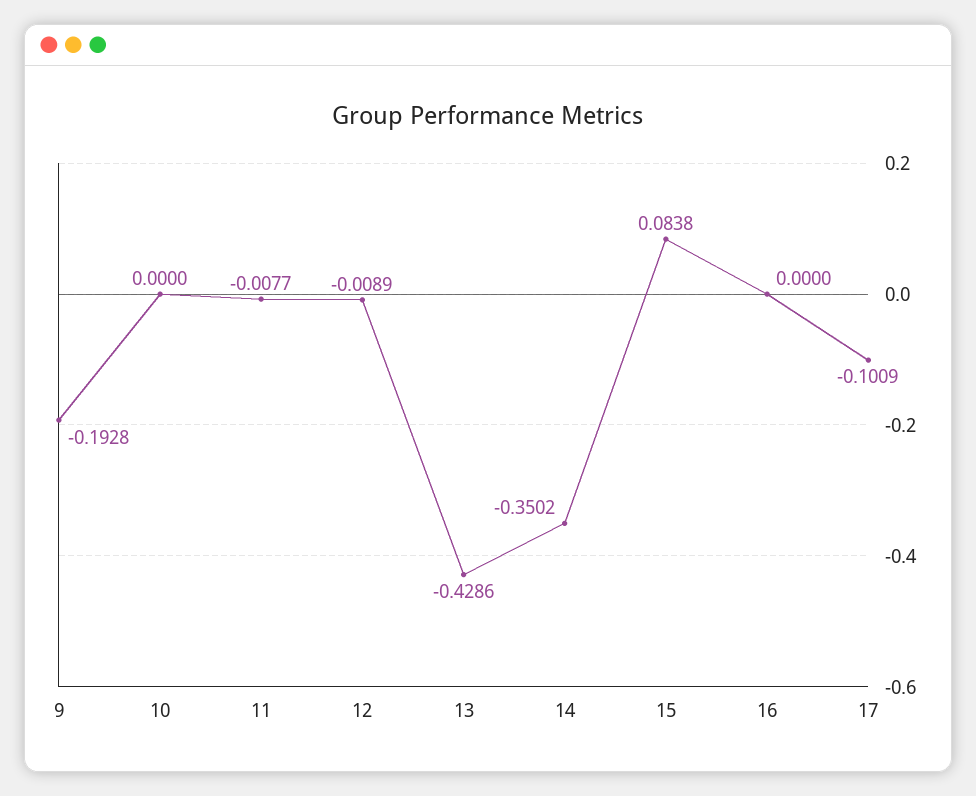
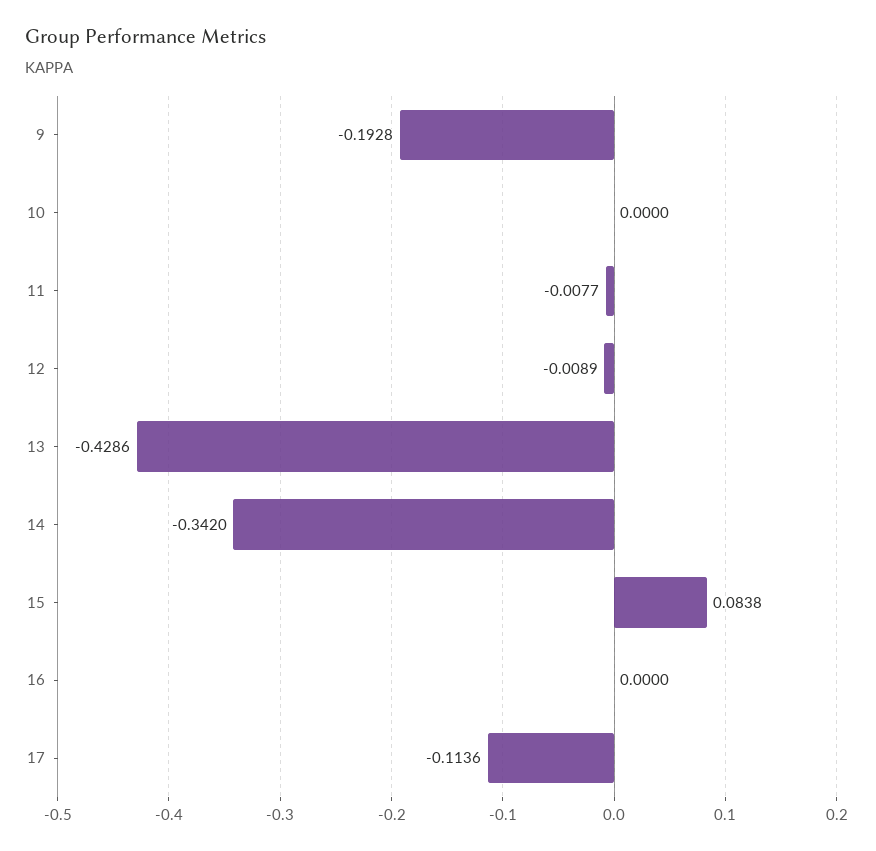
  {
    "9": -0.1928,
    "10": 0,
    "11": -0.0077,
    "12": -0.0089,
    "13": -0.4286,
-   "14": -0.3502,
+   "14": -0.342,
    "15": 0.0838,
    "16": 0,
-   "17": -0.1009
+   "17": -0.1136
  }

